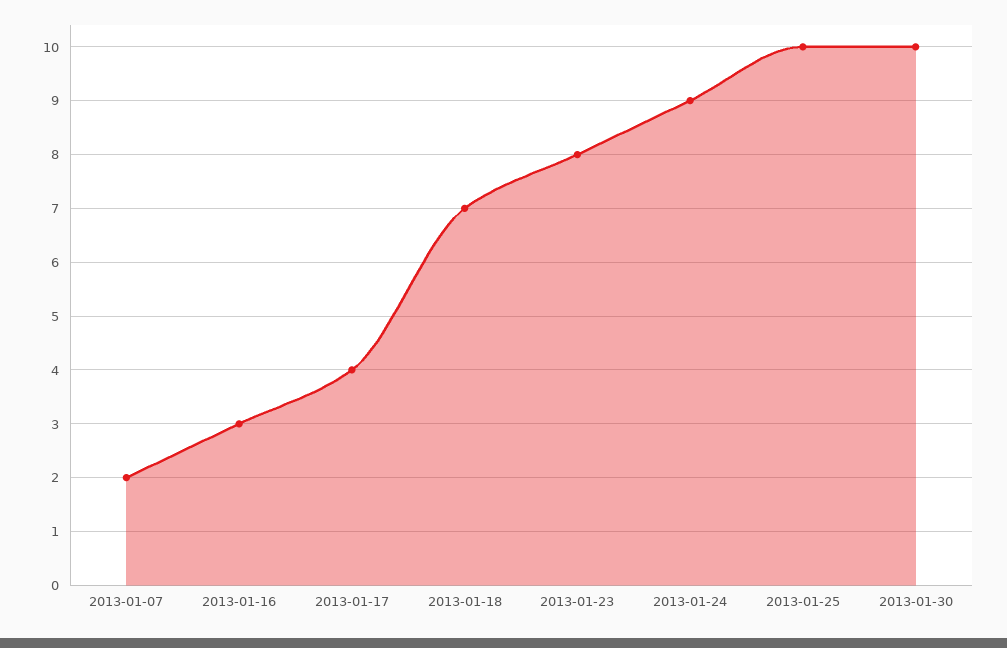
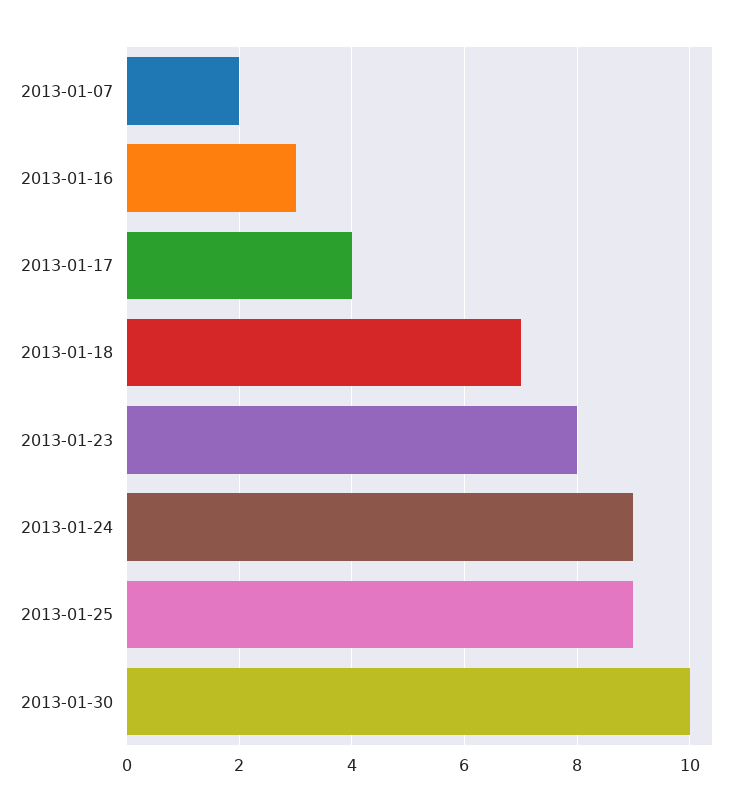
  {
    "2013-01-07": 2,
    "2013-01-16": 3,
    "2013-01-17": 4,
    "2013-01-18": 7,
    "2013-01-23": 8,
    "2013-01-24": 9,
-   "2013-01-25": 10,
+   "2013-01-25": 9,
    "2013-01-30": 10
  }

